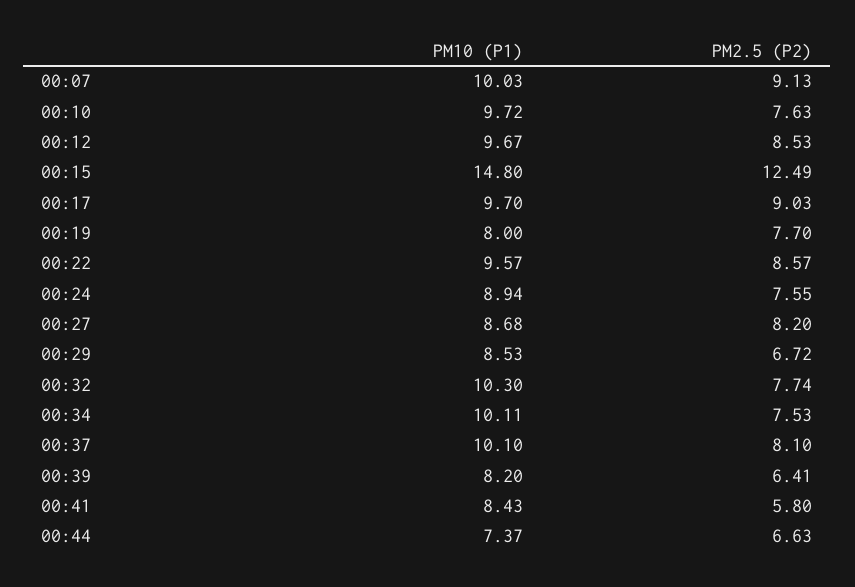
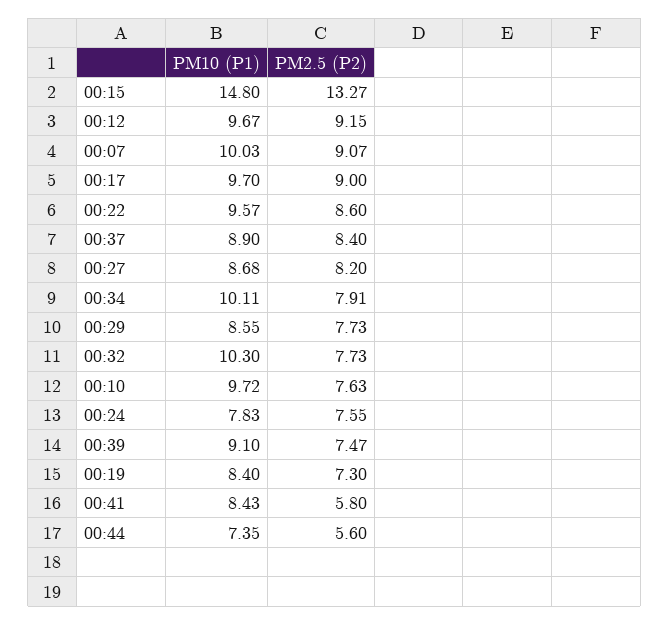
  {
    "PM10 (P1)": {
      "00:07": 10.03,
      "00:10": 9.72,
      "00:12": 9.67,
      "00:15": 14.8,
      "00:17": 9.7,
-     "00:19": 8,
+     "00:19": 8.4,
      "00:22": 9.57,
-     "00:24": 8.94,
+     "00:24": 7.83,
      "00:27": 8.68,
-     "00:29": 8.53,
+     "00:29": 8.55,
      "00:32": 10.3,
      "00:34": 10.11,
-     "00:37": 10.1,
+     "00:37": 8.9,
-     "00:39": 8.2,
+     "00:39": 9.1,
      "00:41": 8.43,
-     "00:44": 7.37
+     "00:44": 7.35
    },
    "PM2.5 (P2)": {
-     "00:07": 9.13,
+     "00:07": 9.07,
      "00:10": 7.63,
-     "00:12": 8.53,
+     "00:12": 9.15,
-     "00:15": 12.49,
+     "00:15": 13.27,
-     "00:17": 9.03,
+     "00:17": 9,
-     "00:19": 7.7,
+     "00:19": 7.3,
-     "00:22": 8.57,
+     "00:22": 8.6,
      "00:24": 7.55,
      "00:27": 8.2,
-     "00:29": 6.72,
+     "00:29": 7.73,
-     "00:32": 7.74,
+     "00:32": 7.73,
-     "00:34": 7.53,
+     "00:34": 7.91,
-     "00:37": 8.1,
+     "00:37": 8.4,
-     "00:39": 6.41,
+     "00:39": 7.47,
      "00:41": 5.8,
-     "00:44": 6.63
+     "00:44": 5.6
    }
  }

